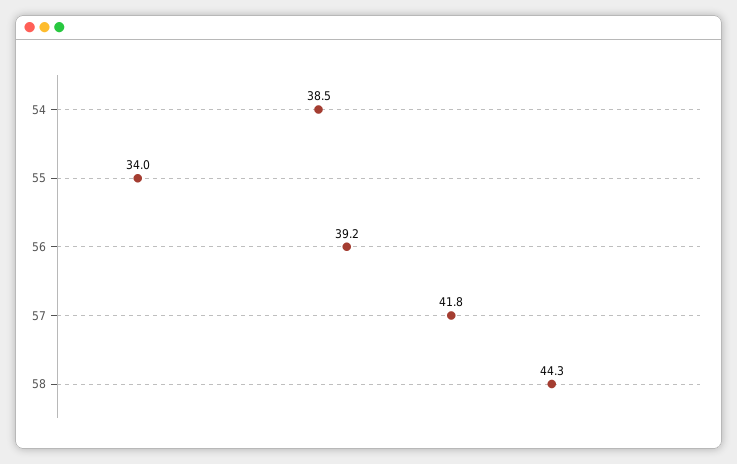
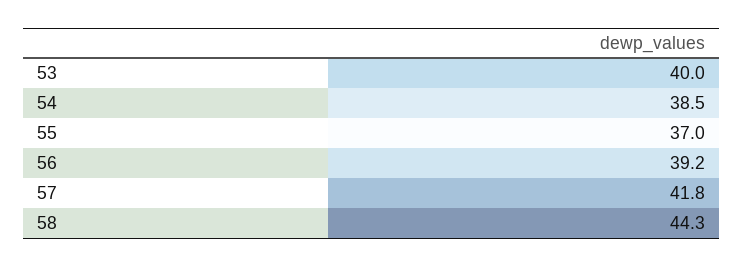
  {
    "54": 38.5,
-   "55": 34,
+   "55": 37,
    "56": 39.2,
    "57": 41.8,
-   "58": 44.3
+   "58": 44.3,
+   "53": 40
  }

